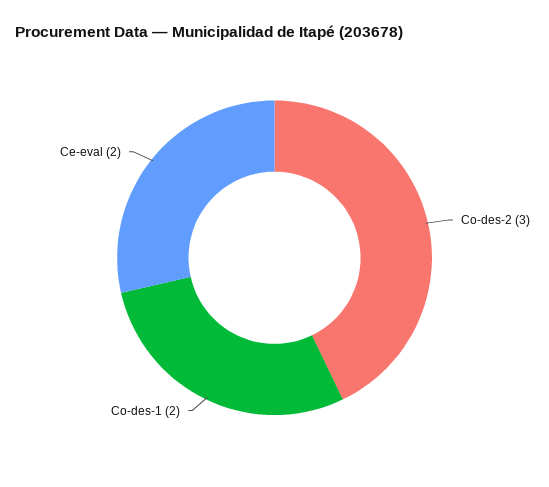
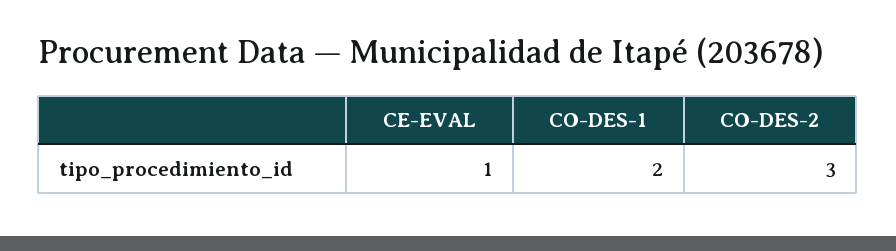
  {
    "Co-des-2": 3,
    "Co-des-1": 2,
-   "Ce-eval": 2
+   "Ce-eval": 1
  }

